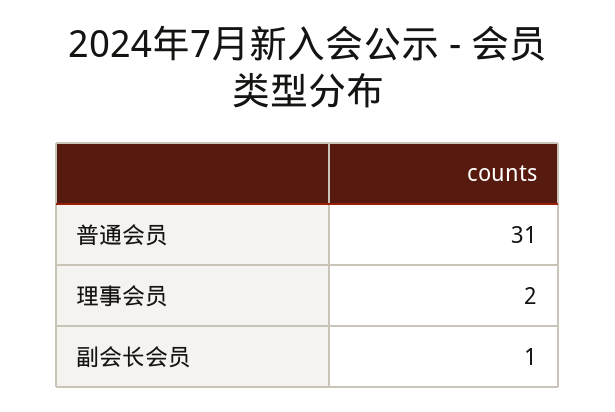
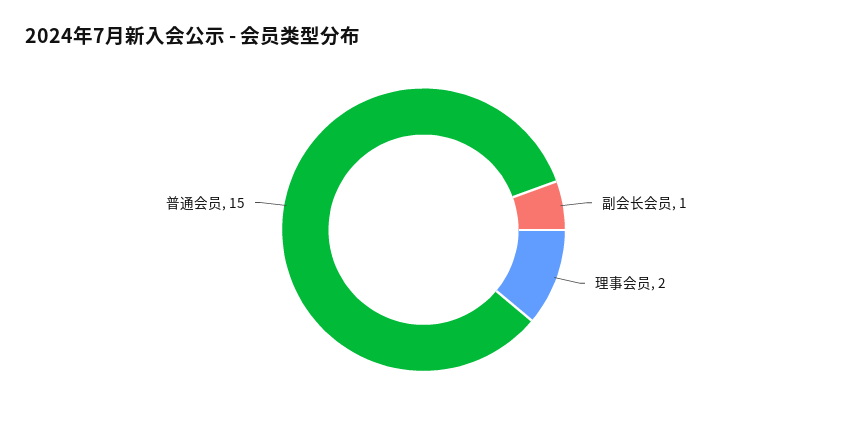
  {
-   "普通会员": 31,
+   "普通会员": 15,
    "理事会员": 2,
    "副会长会员": 1
  }

